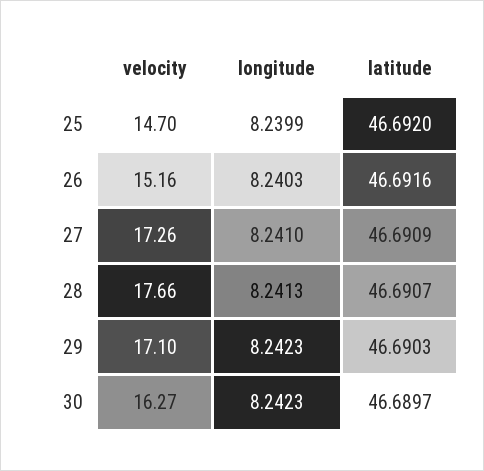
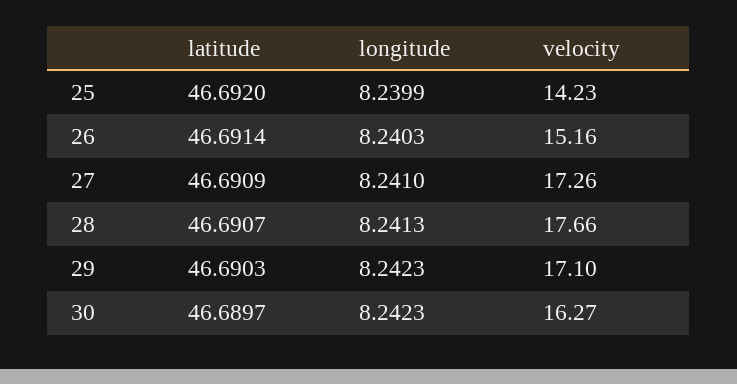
  {
    "velocity": {
-     "25": 14.7,
+     "25": 14.23,
      "26": 15.16,
      "27": 17.26,
      "28": 17.66,
      "29": 17.1,
      "30": 16.27
    },
    "longitude": {
      "25": 8.2399,
      "26": 8.2403,
      "27": 8.241,
      "28": 8.2413,
      "29": 8.2423,
      "30": 8.2423
    },
    "latitude": {
      "25": 46.692,
-     "26": 46.6916,
+     "26": 46.6914,
      "27": 46.6909,
      "28": 46.6907,
      "29": 46.6903,
      "30": 46.6897
    }
  }

